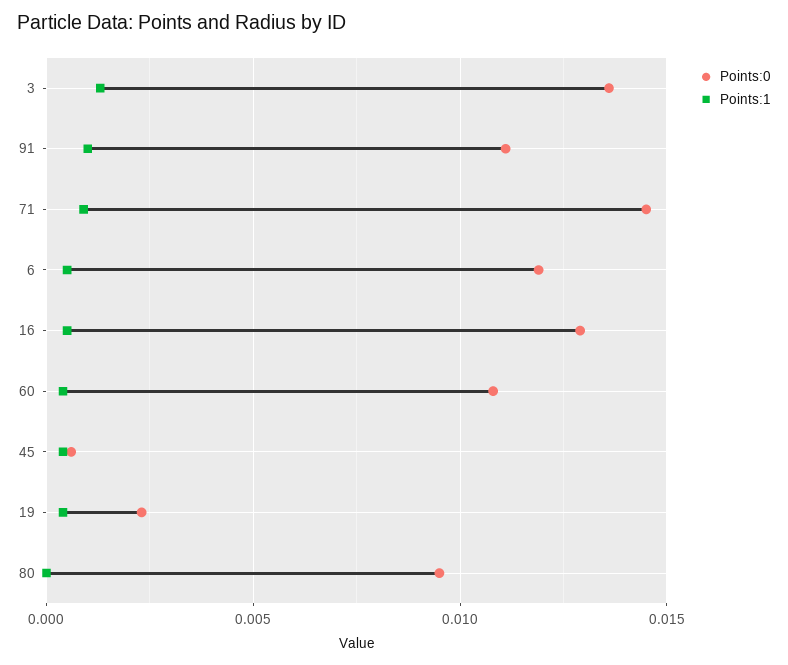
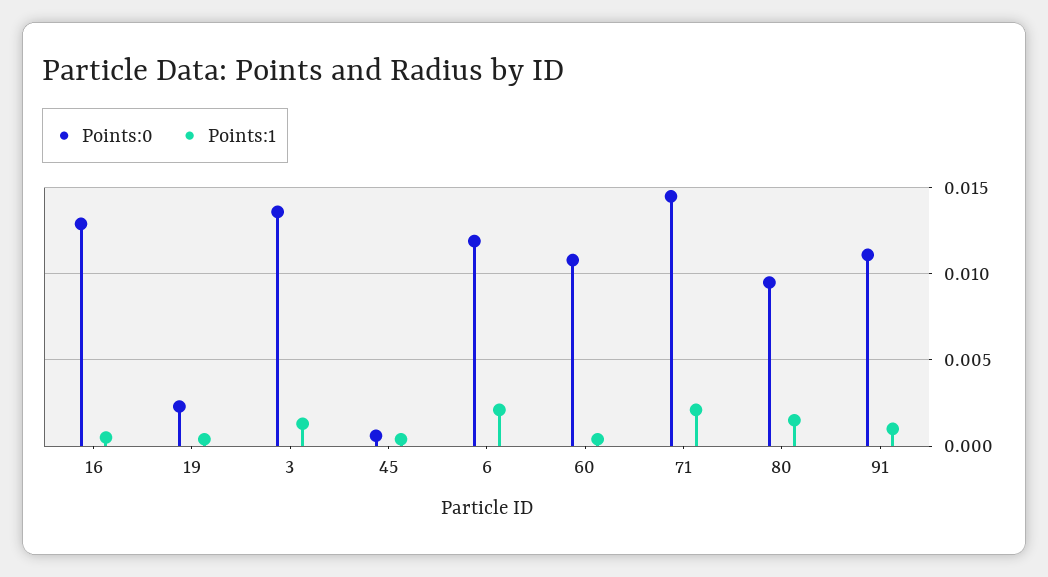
  {
    "Points:0": {
      "3": 0.0135,
      "91": 0.011,
      "71": 0.0145,
      "6": 0.012,
      "16": 0.013,
      "60": 0.011,
      "45": 0.0005,
      "19": 0.0025,
      "80": 0.0095
    },
    "Points:1": {
      "3": 0.0015,
      "91": 0.001,
-     "71": 0.001,
+     "71": 0.002,
-     "6": 0.0005,
+     "6": 0.002,
      "16": 0.0005,
      "60": 0.0005,
      "45": 0.0005,
      "19": 0.0005,
-     "80": 0
+     "80": 0.0015
    }
  }

